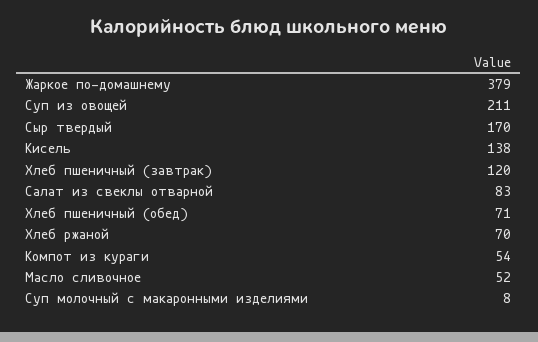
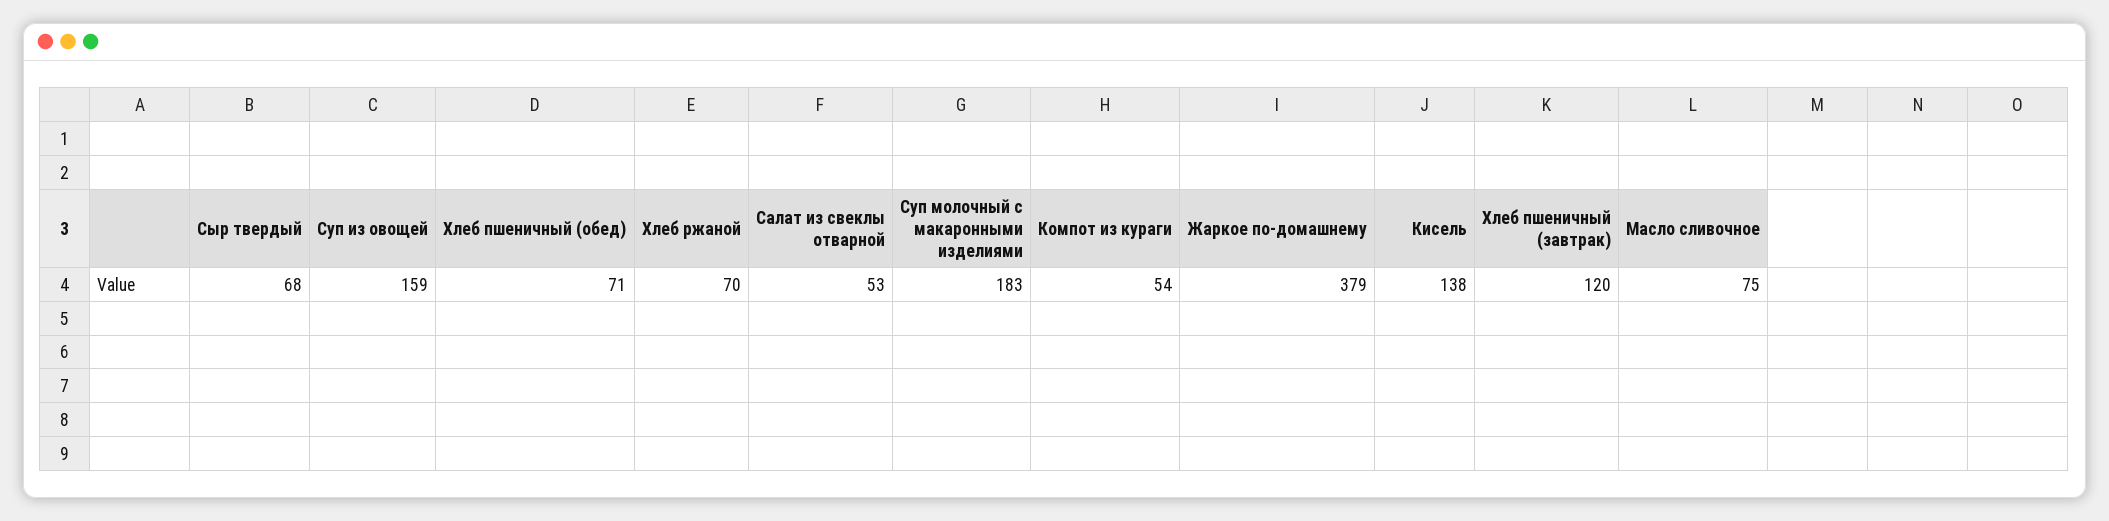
  {
    "Жаркое по-домашнему": 379,
-   "Суп из овощей": 211,
+   "Суп из овощей": 159,
-   "Сыр твердый": 170,
+   "Сыр твердый": 68,
    "Кисель": 138,
    "Хлеб пшеничный (завтрак)": 120,
-   "Салат из свеклы отварной": 83,
+   "Салат из свеклы отварной": 53,
    "Хлеб пшеничный (обед)": 71,
    "Хлеб ржаной": 70,
    "Компот из кураги": 54,
-   "Масло сливочное": 52,
+   "Масло сливочное": 75,
-   "Суп молочный с макаронными изделиями": 8
+   "Суп молочный с макаронными изделиями": 183
  }

